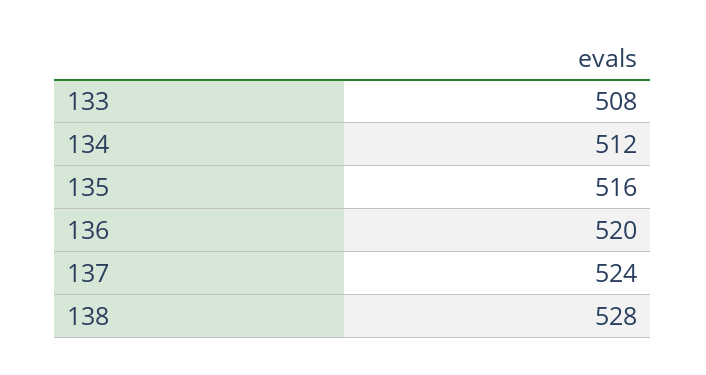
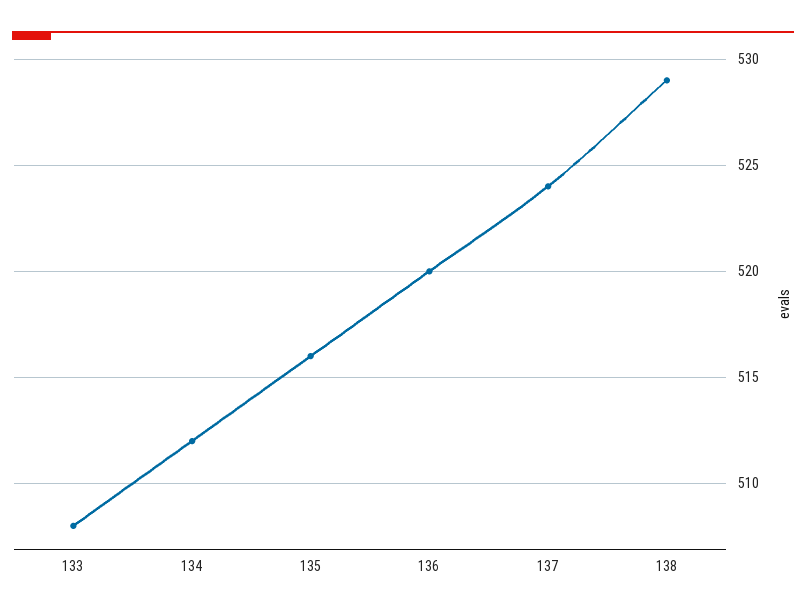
  {
    "133": 508,
    "134": 512,
    "135": 516,
    "136": 520,
    "137": 524,
-   "138": 528
+   "138": 529
  }

